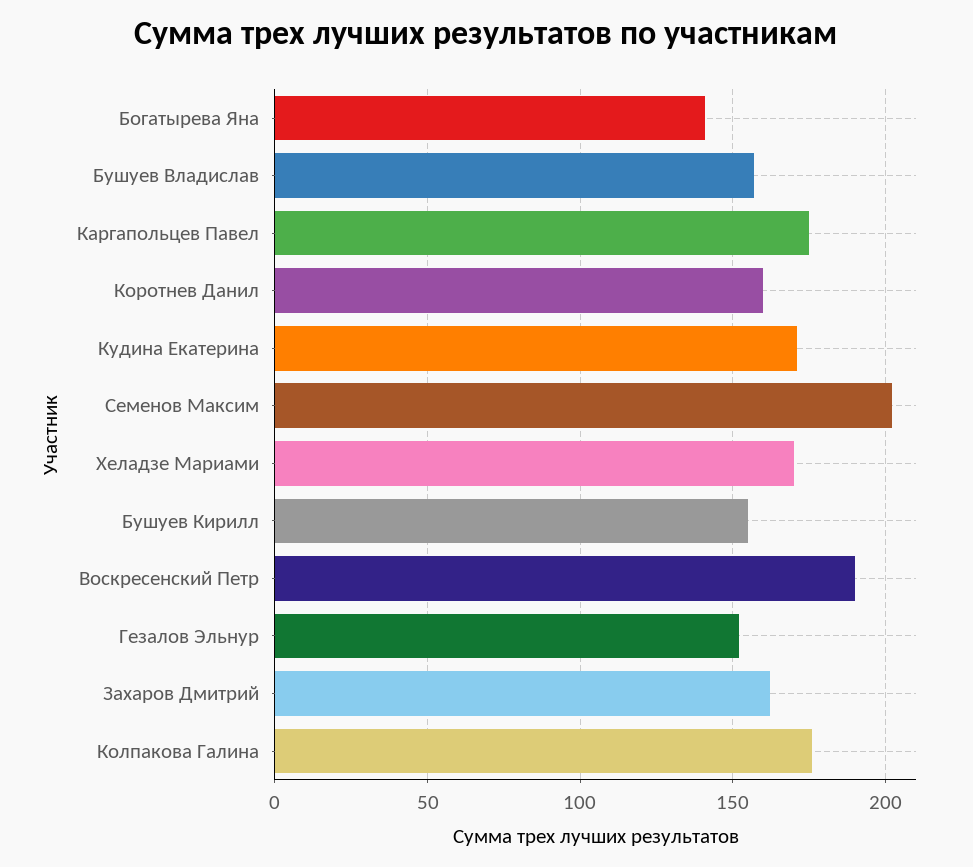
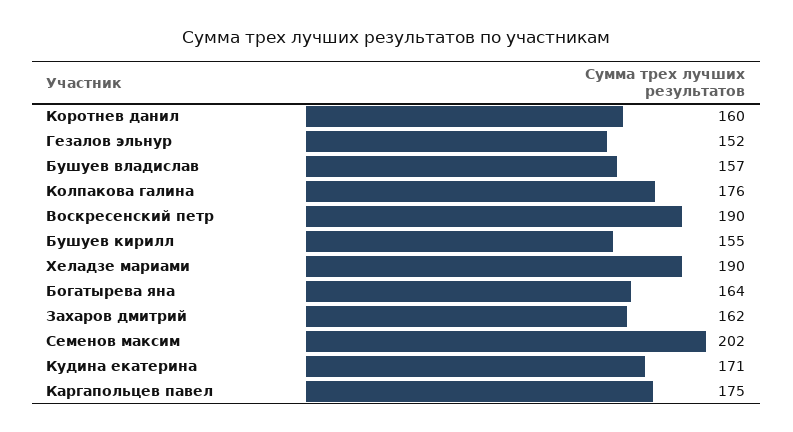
  {
-   "Богатырева Яна": 140,
+   "Богатырева Яна": 164,
    "Бушуев Владислав": 157,
    "Каргапольцев Павел": 175,
    "Коротнев Данил": 160,
    "Кудина Екатерина": 171,
    "Семенов Максим": 202,
-   "Хеладзе Мариами": 170,
+   "Хеладзе Мариами": 190,
    "Бушуев Кирилл": 155,
    "Воскресенский Петр": 190,
    "Гезалов Эльнур": 152,
    "Захаров Дмитрий": 162,
    "Колпакова Галина": 176
  }

